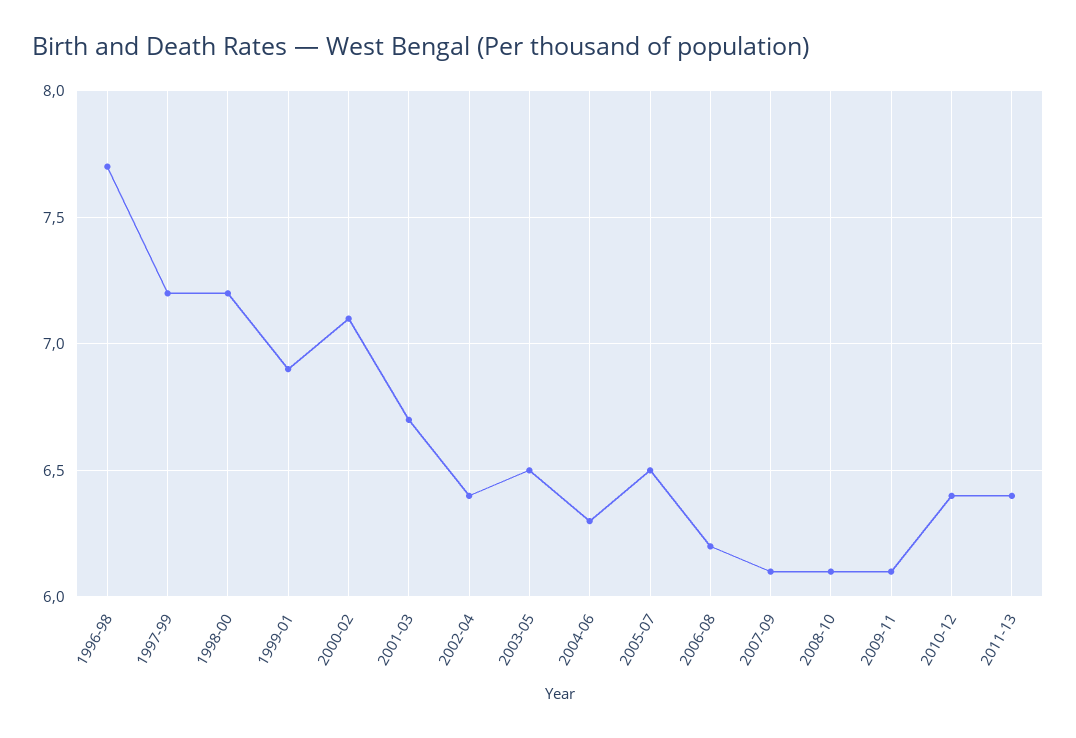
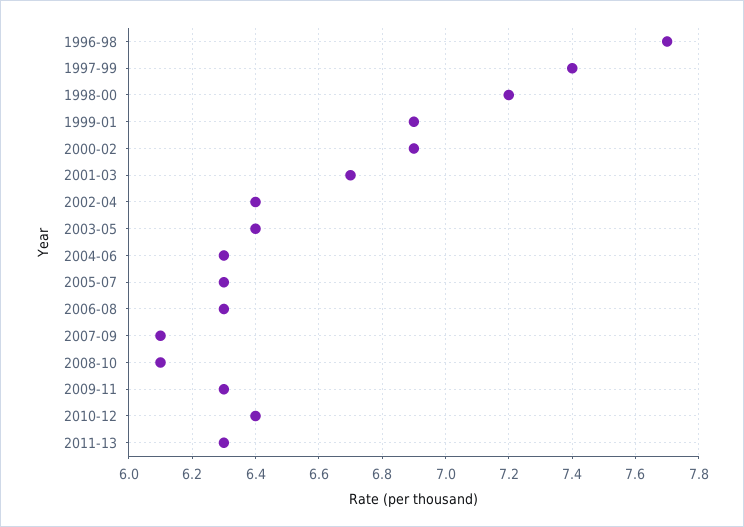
  {
    "1996-98": 7.7,
-   "1997-99": 7.2,
+   "1997-99": 7.4,
    "1998-00": 7.2,
    "1999-01": 6.9,
-   "2000-02": 7.1,
+   "2000-02": 6.9,
    "2001-03": 6.7,
    "2002-04": 6.4,
-   "2003-05": 6.5,
+   "2003-05": 6.4,
    "2004-06": 6.3,
-   "2005-07": 6.5,
+   "2005-07": 6.3,
-   "2006-08": 6.2,
+   "2006-08": 6.3,
    "2007-09": 6.1,
    "2008-10": 6.1,
-   "2009-11": 6.1,
+   "2009-11": 6.3,
    "2010-12": 6.4,
-   "2011-13": 6.4
+   "2011-13": 6.3
  }

